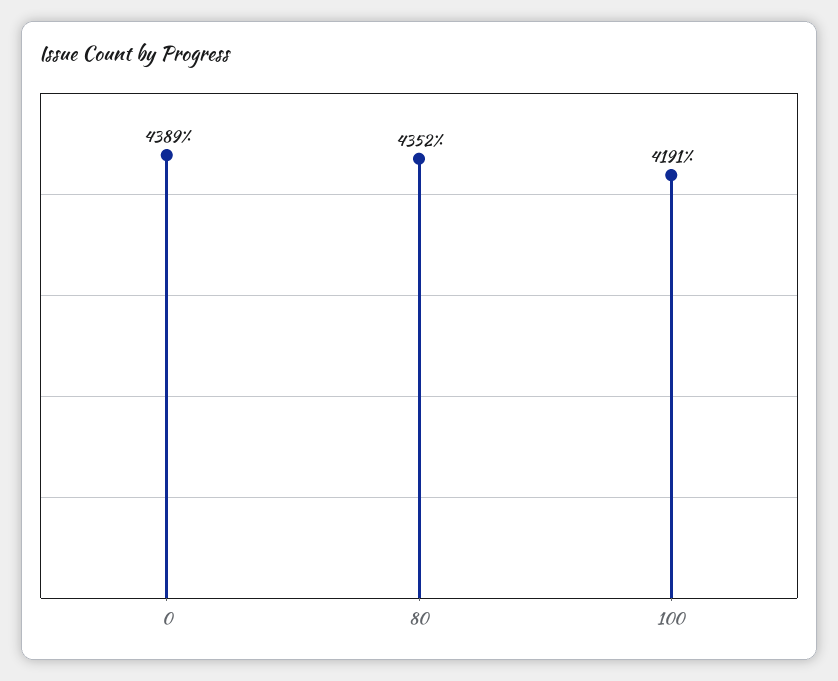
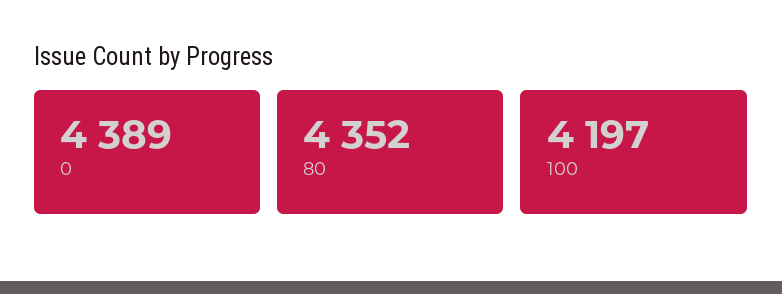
  {
    "0": 4389,
    "80": 4352,
-   "100": 4191
+   "100": 4197
  }

